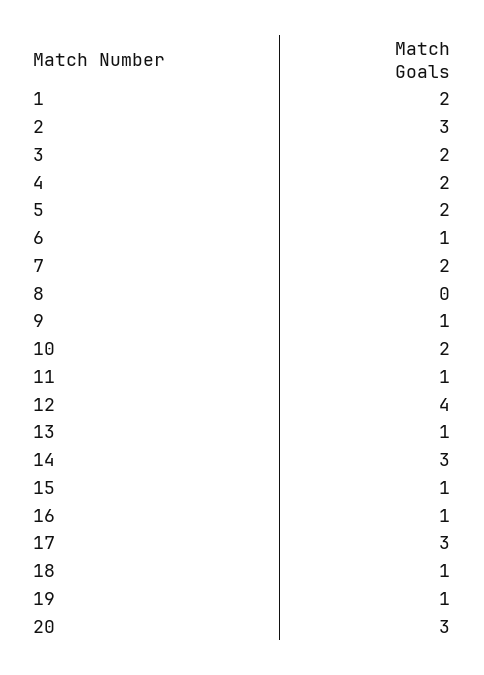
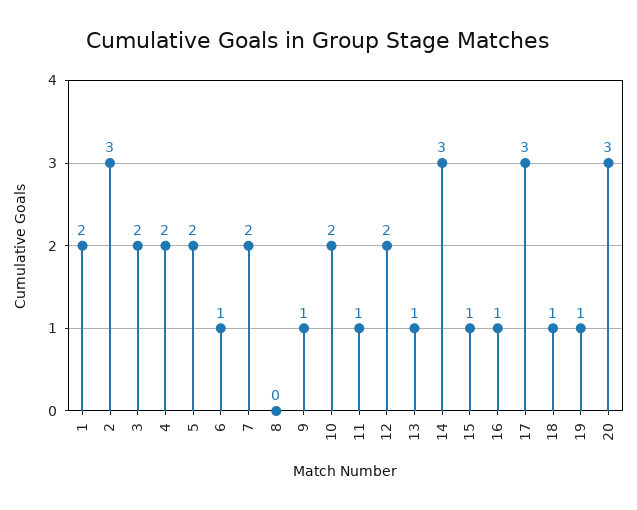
  {
    "1": 2,
    "2": 3,
    "3": 2,
    "4": 2,
    "5": 2,
    "6": 1,
    "7": 2,
    "8": 0,
    "9": 1,
    "10": 2,
    "11": 1,
-   "12": 4,
+   "12": 2,
    "13": 1,
    "14": 3,
    "15": 1,
    "16": 1,
    "17": 3,
    "18": 1,
    "19": 1,
    "20": 3
  }

